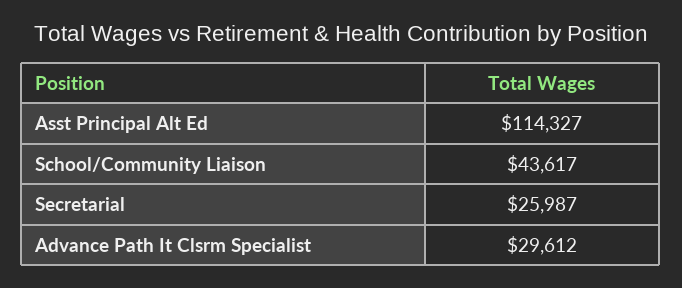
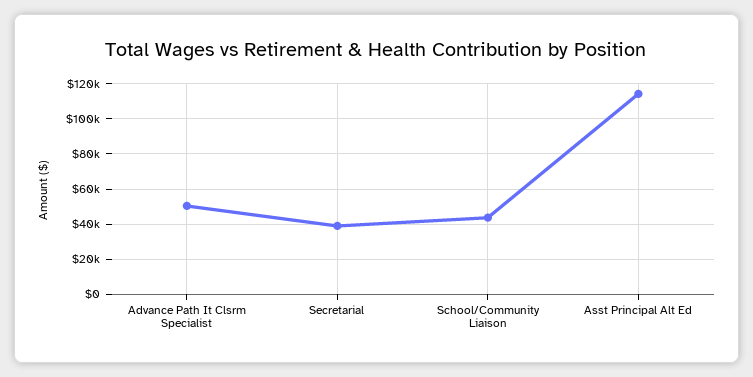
  {
    "Asst Principal Alt Ed": 114327,
    "School/Community Liaison": 43617,
-   "Secretarial": 25987,
+   "Secretarial": 40000,
-   "Advance Path It Clsrm Specialist": 29612
+   "Advance Path It Clsrm Specialist": 50000
  }

